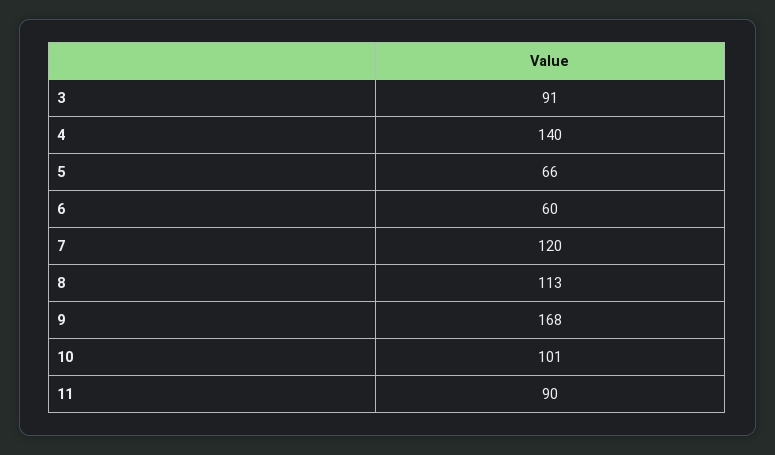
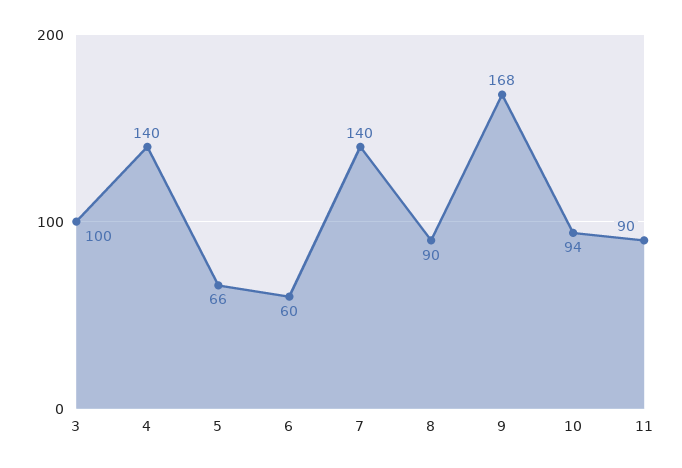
  {
-   "3": 91,
+   "3": 100,
    "4": 140,
    "5": 66,
    "6": 60,
-   "7": 120,
+   "7": 140,
-   "8": 113,
+   "8": 90,
    "9": 168,
-   "10": 101,
+   "10": 94,
    "11": 90
  }

